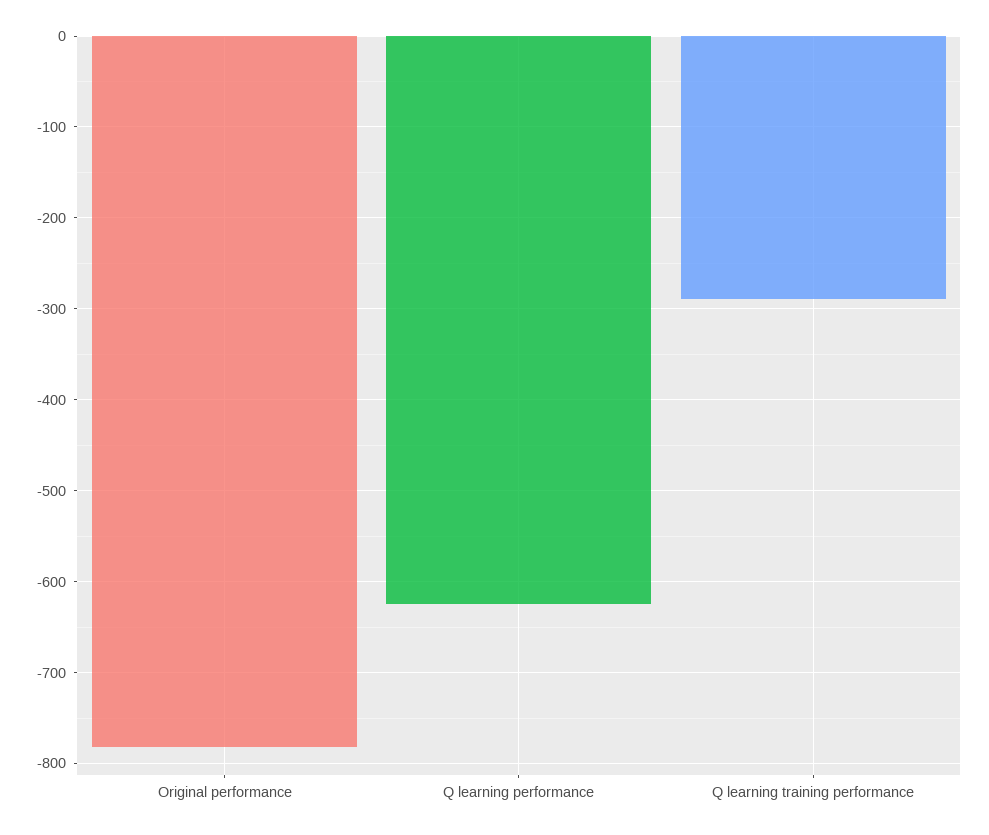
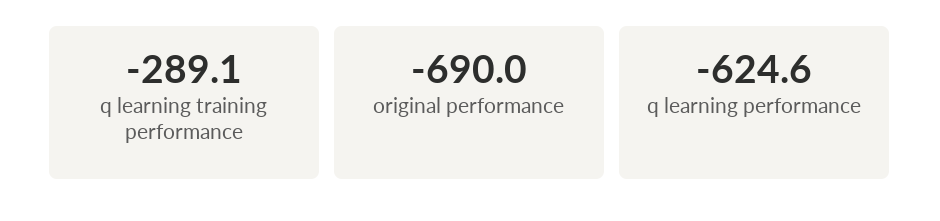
  {
-   "Original performance": -780,
+   "Original performance": -690,
    "Q learning performance": -624.6,
    "Q learning training performance": -289.1
  }

